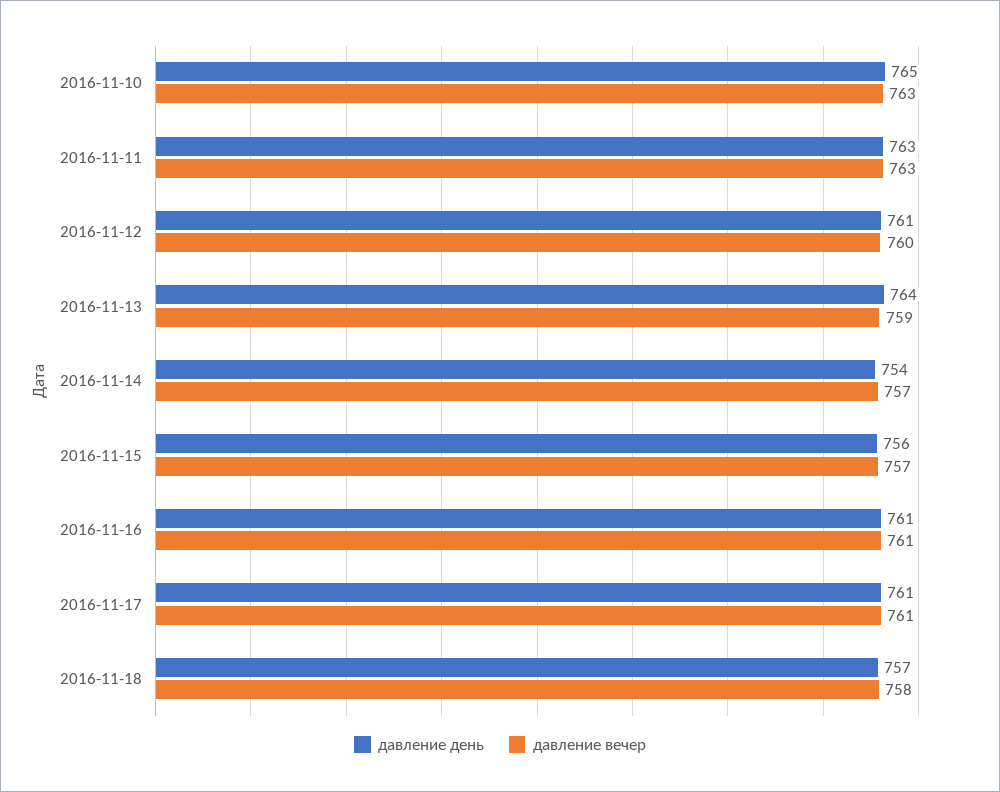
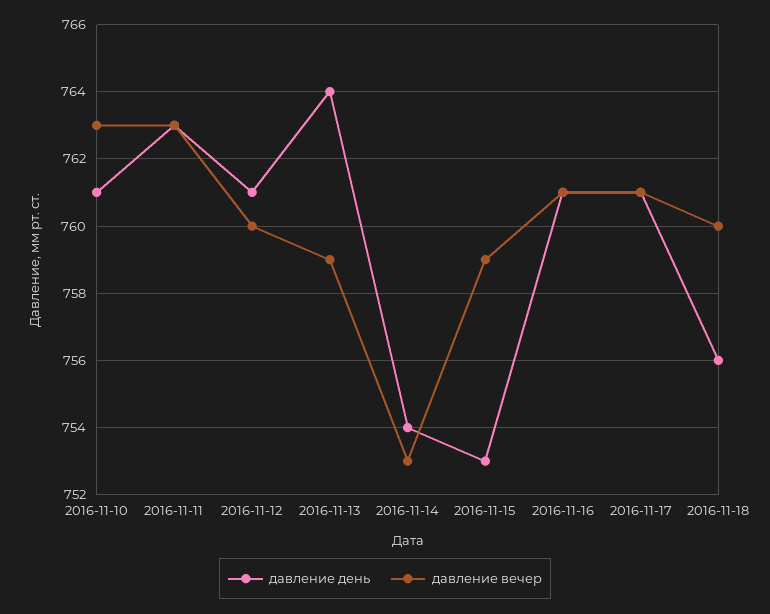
  {
    "давление день": {
-     "2016-11-10": 765,
+     "2016-11-10": 761,
      "2016-11-11": 763,
      "2016-11-12": 761,
      "2016-11-13": 764,
      "2016-11-14": 754,
-     "2016-11-15": 756,
+     "2016-11-15": 753,
      "2016-11-16": 761,
      "2016-11-17": 761,
-     "2016-11-18": 757
+     "2016-11-18": 756
    },
    "давление вечер": {
      "2016-11-10": 763,
      "2016-11-11": 763,
      "2016-11-12": 760,
      "2016-11-13": 759,
-     "2016-11-14": 757,
+     "2016-11-14": 753,
-     "2016-11-15": 757,
+     "2016-11-15": 759,
      "2016-11-16": 761,
      "2016-11-17": 761,
-     "2016-11-18": 758
+     "2016-11-18": 760
    }
  }

